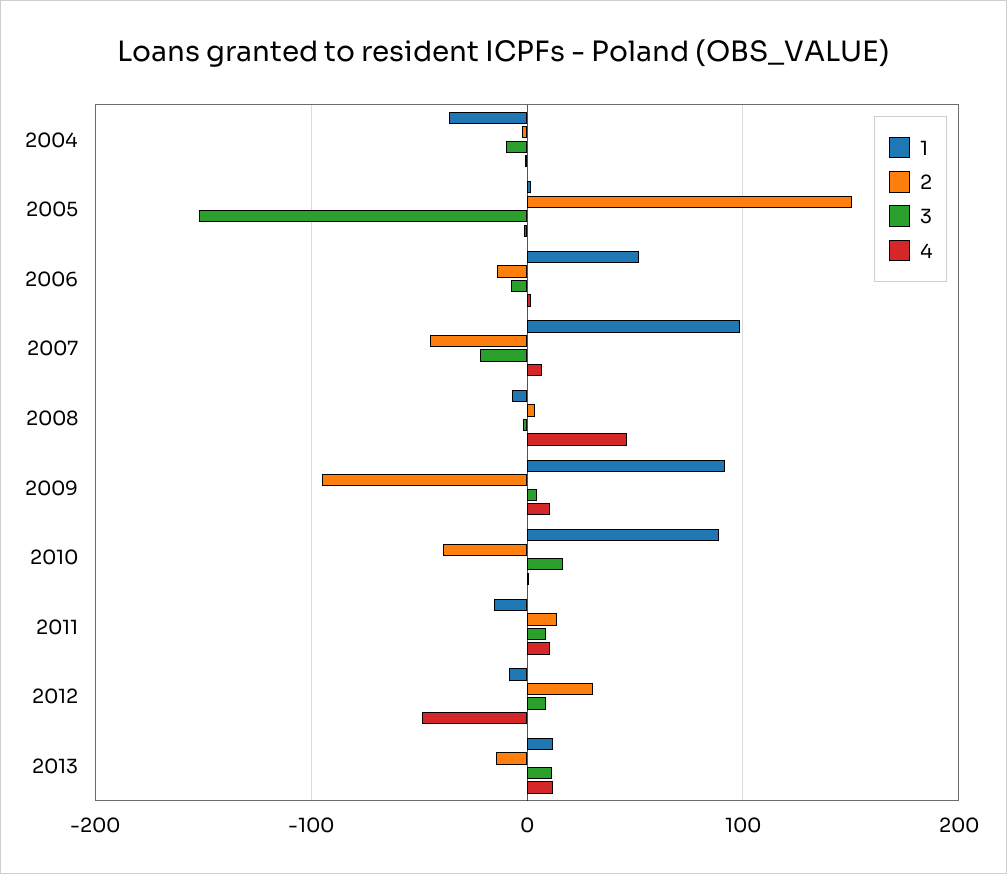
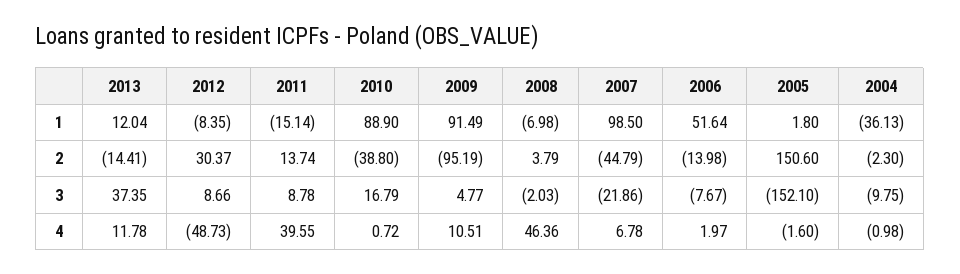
  {
    "1": {
      "2004": -36.13,
      "2005": 1.8,
      "2006": 51.64,
      "2007": 98.5,
      "2008": -6.98,
      "2009": 91.49,
      "2010": 88.9,
      "2011": -15.14,
      "2012": -8.35,
      "2013": 12.04
    },
    "2": {
      "2004": -2.3,
      "2005": 150.6,
      "2006": -13.98,
      "2007": -44.79,
      "2008": 3.79,
      "2009": -95.19,
      "2010": -38.8,
      "2011": 13.74,
      "2012": 30.37,
      "2013": -14.41
    },
    "3": {
      "2004": -9.75,
      "2005": -152.1,
      "2006": -7.67,
      "2007": -21.86,
      "2008": -2.03,
      "2009": 4.77,
      "2010": 16.79,
      "2011": 8.78,
      "2012": 8.66,
-     "2013": 10
+     "2013": 37.35
    },
    "4": {
      "2004": -0.98,
      "2005": -1.6,
      "2006": 1.97,
      "2007": 6.78,
      "2008": 46.36,
      "2009": 10.51,
      "2010": 0.72,
-     "2011": 10,
+     "2011": 39.55,
      "2012": -48.73,
      "2013": 11.78
    }
  }

